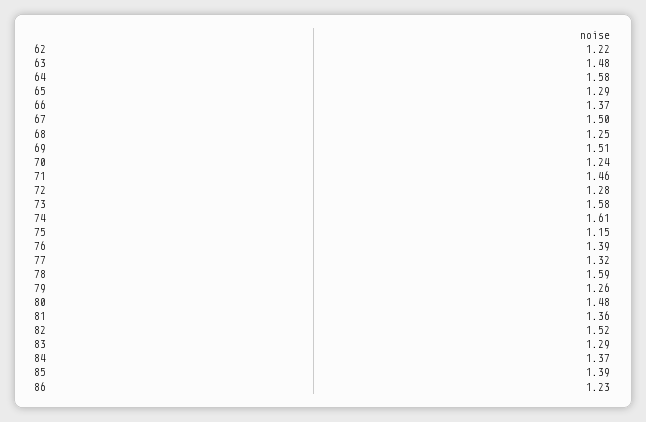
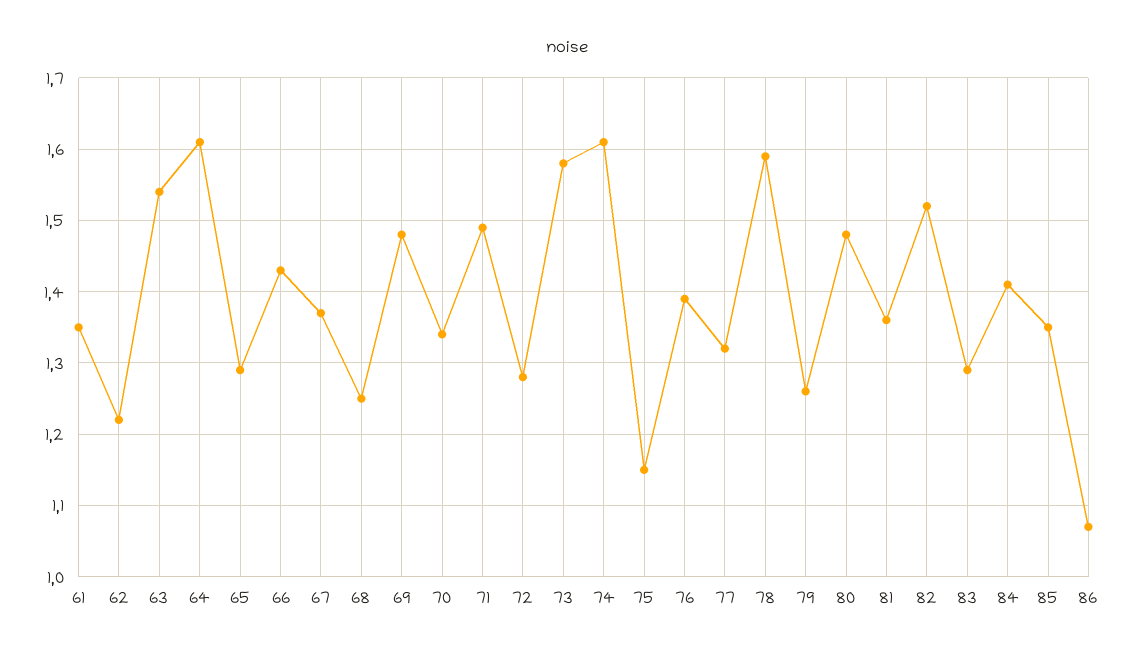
  {
    "62": 1.22,
-   "63": 1.48,
+   "63": 1.54,
-   "64": 1.58,
+   "64": 1.61,
    "65": 1.29,
-   "66": 1.37,
+   "66": 1.43,
-   "67": 1.5,
+   "67": 1.37,
    "68": 1.25,
-   "69": 1.51,
+   "69": 1.48,
-   "70": 1.24,
+   "70": 1.34,
-   "71": 1.46,
+   "71": 1.49,
    "72": 1.28,
    "73": 1.58,
    "74": 1.61,
    "75": 1.15,
    "76": 1.39,
    "77": 1.32,
    "78": 1.59,
    "79": 1.26,
    "80": 1.48,
    "81": 1.36,
    "82": 1.52,
    "83": 1.29,
-   "84": 1.37,
+   "84": 1.41,
-   "85": 1.39,
+   "85": 1.35,
-   "86": 1.23
+   "86": 1.07,
+   "61": 1.35
  }

